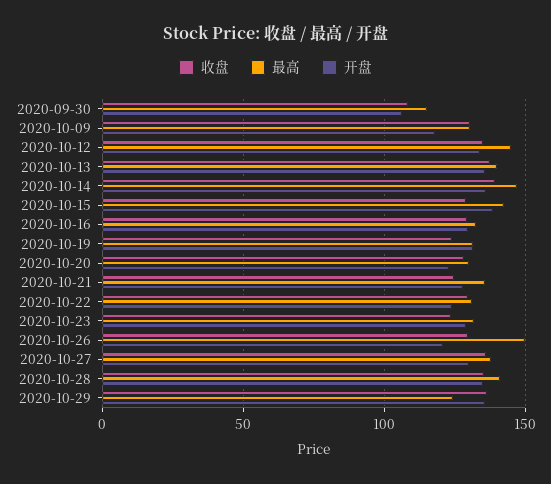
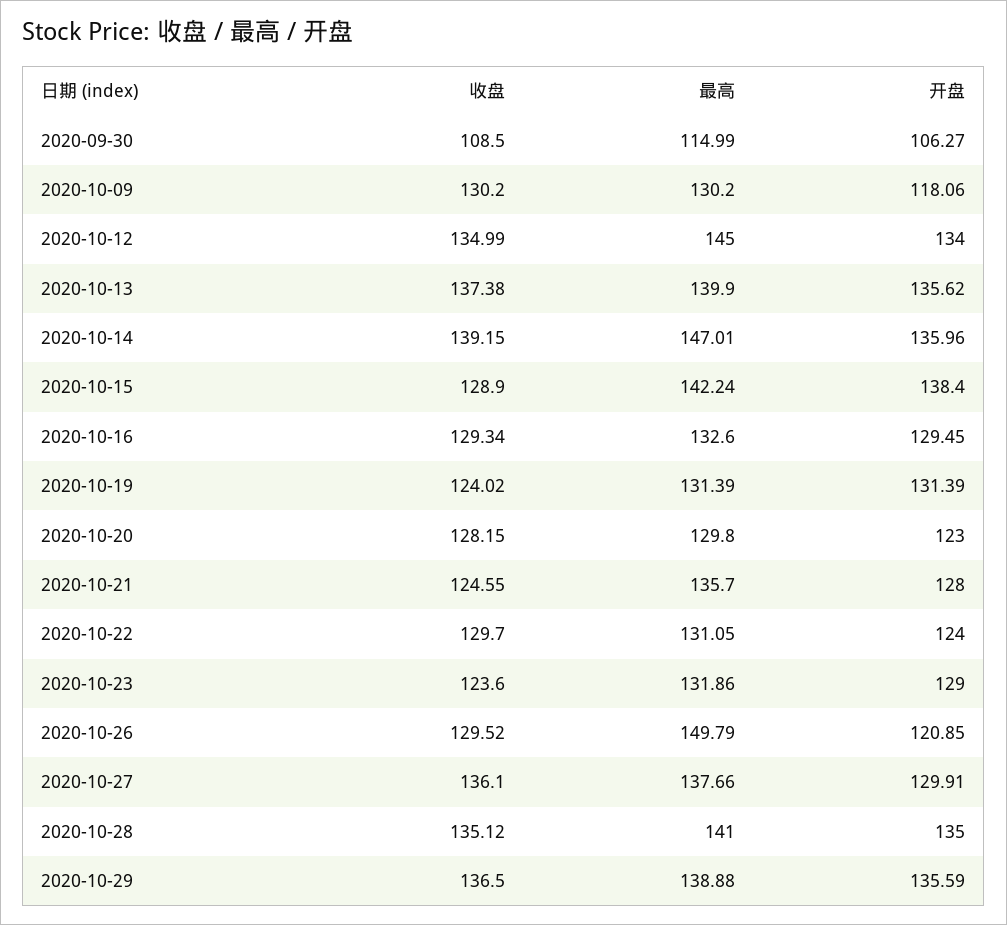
  {
    "收盘": {
      "2020-09-30": 108.5,
      "2020-10-09": 130.2,
      "2020-10-12": 134.99,
      "2020-10-13": 137.38,
      "2020-10-14": 139.15,
      "2020-10-15": 128.9,
      "2020-10-16": 129.34,
      "2020-10-19": 124.02,
      "2020-10-20": 128.15,
      "2020-10-21": 124.55,
      "2020-10-22": 129.7,
      "2020-10-23": 123.6,
      "2020-10-26": 129.52,
      "2020-10-27": 136.1,
      "2020-10-28": 135.12,
      "2020-10-29": 136.5
    },
    "最高": {
      "2020-09-30": 114.99,
      "2020-10-09": 130.2,
      "2020-10-12": 145,
      "2020-10-13": 139.9,
      "2020-10-14": 147.01,
      "2020-10-15": 142.24,
      "2020-10-16": 132.6,
      "2020-10-19": 131.39,
      "2020-10-20": 129.8,
      "2020-10-21": 135.7,
      "2020-10-22": 131.05,
      "2020-10-23": 131.86,
      "2020-10-26": 149.79,
      "2020-10-27": 137.66,
      "2020-10-28": 141,
-     "2020-10-29": 125
+     "2020-10-29": 138.88
    },
    "开盘": {
      "2020-09-30": 106.27,
      "2020-10-09": 118.06,
      "2020-10-12": 134,
      "2020-10-13": 135.62,
      "2020-10-14": 135.96,
      "2020-10-15": 138.4,
      "2020-10-16": 129.45,
      "2020-10-19": 131.39,
      "2020-10-20": 123,
      "2020-10-21": 128,
      "2020-10-22": 124,
      "2020-10-23": 129,
      "2020-10-26": 120.85,
      "2020-10-27": 129.91,
      "2020-10-28": 135,
      "2020-10-29": 135.59
    }
  }

